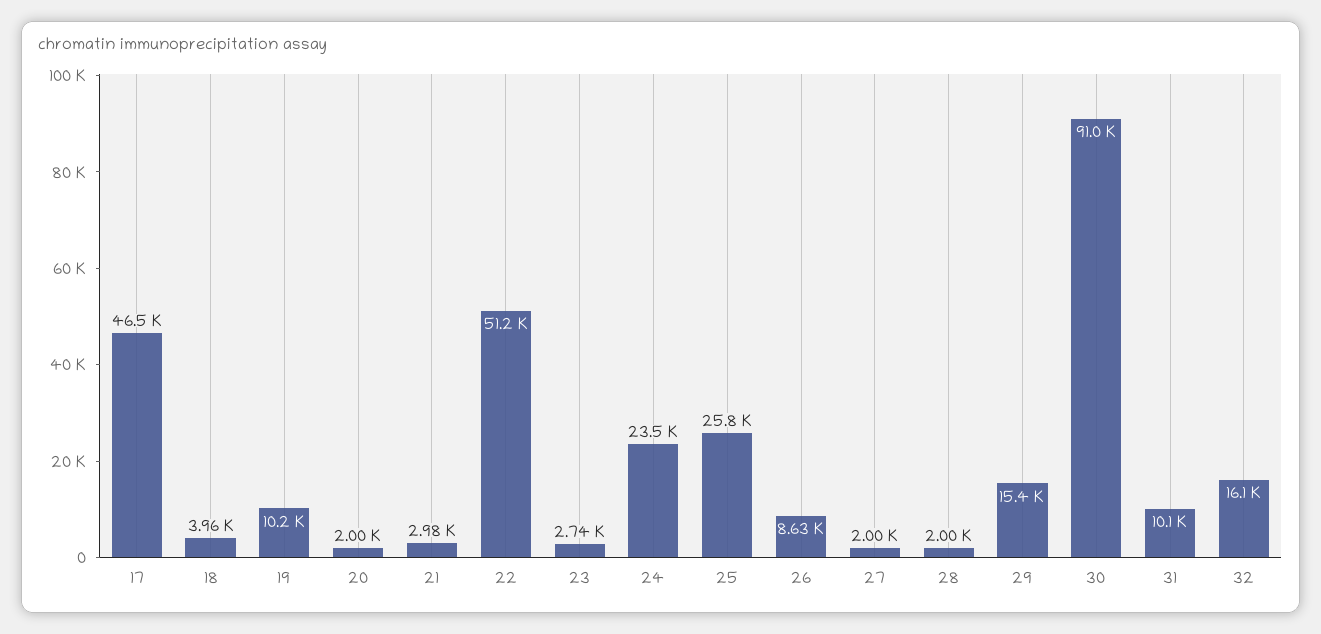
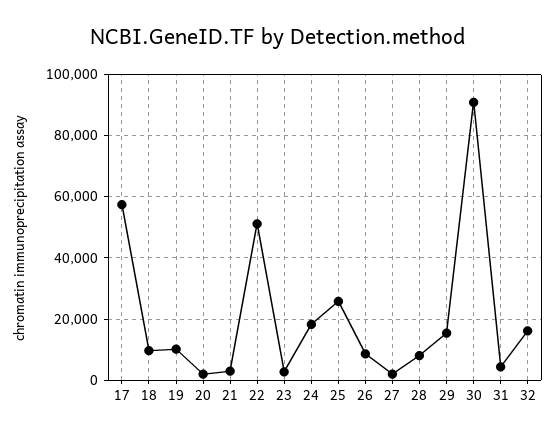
  {
-   "17": 46500,
+   "17": 58000,
-   "18": 3960,
+   "18": 10000,
    "19": 10200,
    "20": 2000,
    "21": 2980,
    "22": 51200,
    "23": 2740,
-   "24": 23500,
+   "24": 18000,
    "25": 25800,
    "26": 8630,
    "27": 2000,
-   "28": 2000,
+   "28": 8000,
    "29": 15400,
    "30": 91000,
-   "31": 10100,
+   "31": 4000,
    "32": 16100
  }

